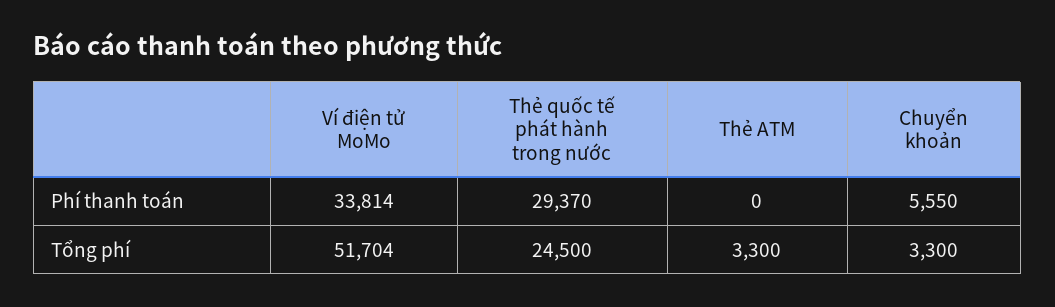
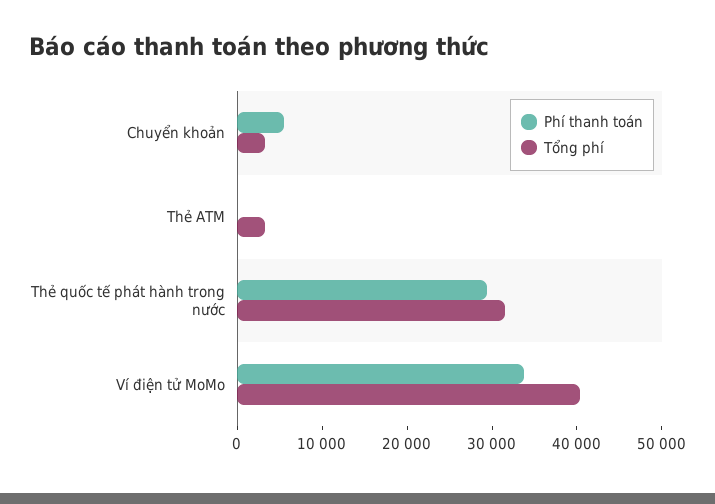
  {
    "Phí thanh toán": {
      "Ví điện tử MoMo": 33814,
      "Thẻ quốc tế phát hành trong nước": 29370,
      "Thẻ ATM": 0,
      "Chuyển khoản": 5550
    },
    "Tổng phí": {
-     "Ví điện tử MoMo": 51704,
+     "Ví điện tử MoMo": 40000,
-     "Thẻ quốc tế phát hành trong nước": 24500,
+     "Thẻ quốc tế phát hành trong nước": 32000,
      "Thẻ ATM": 3300,
      "Chuyển khoản": 3300
    }
  }

